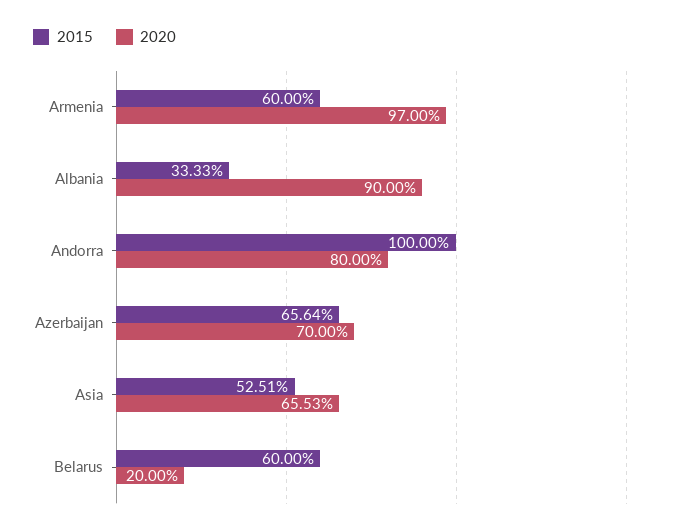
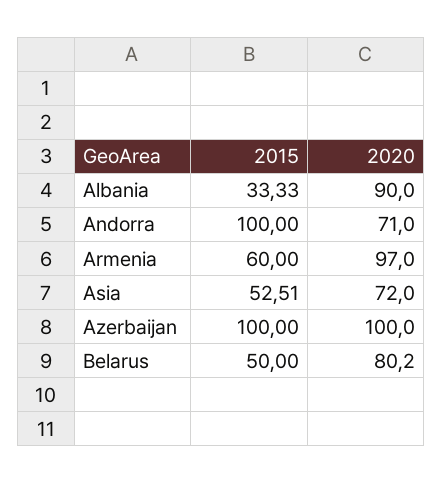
  {
    "2015": {
      "Armenia": 60,
      "Albania": 33.33,
      "Andorra": 100,
-     "Azerbaijan": 65.64,
+     "Azerbaijan": 100,
      "Asia": 52.51,
-     "Belarus": 60
+     "Belarus": 50
    },
    "2020": {
      "Armenia": 97,
      "Albania": 90,
-     "Andorra": 80,
+     "Andorra": 71,
-     "Azerbaijan": 70,
+     "Azerbaijan": 100,
-     "Asia": 65.53,
+     "Asia": 72,
-     "Belarus": 20
+     "Belarus": 80.2
    }
  }

